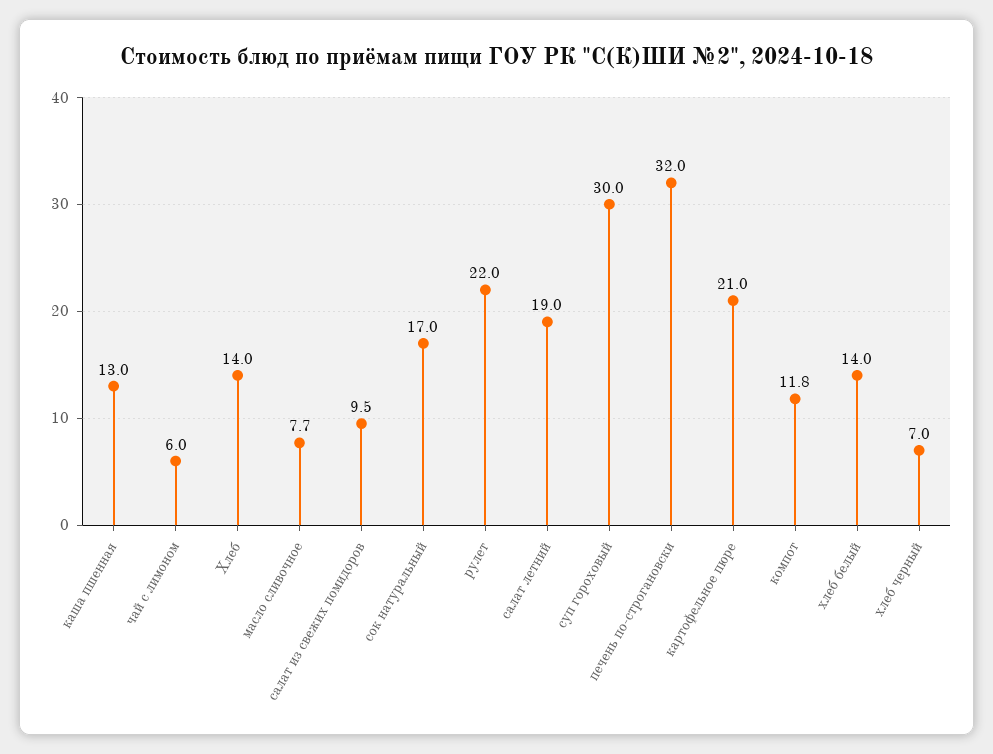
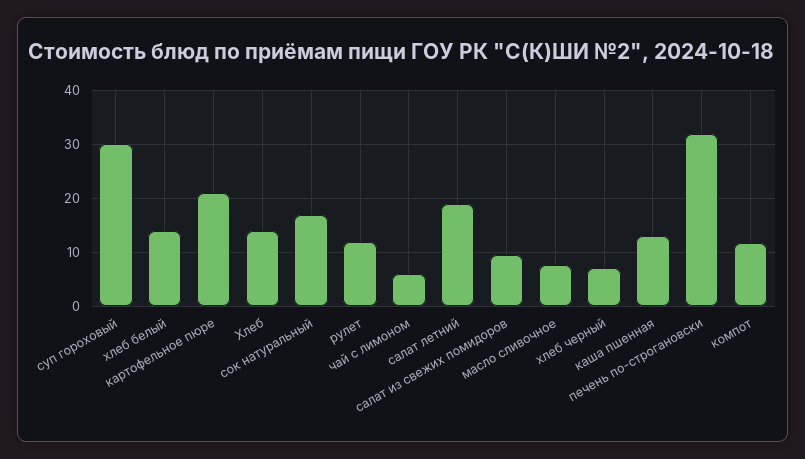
  {
    "каша пшенная": 13,
    "чай с лимоном": 6,
    "Хлеб": 14,
    "масло сливочное": 7.7,
    "салат из свежих помидоров": 9.5,
    "сок натуральный": 17,
-   "рулет": 22,
+   "рулет": 12,
    "салат летний": 19,
    "суп гороховый": 30,
    "печень по-строгановски": 32,
    "картофельное пюре": 21,
    "компот": 11.8,
    "хлеб белый": 14,
    "хлеб черный": 7
  }

